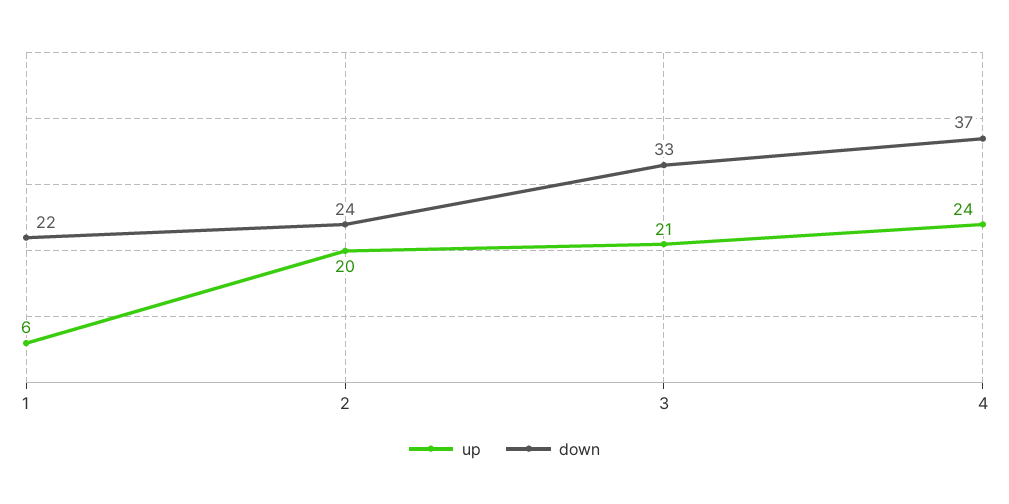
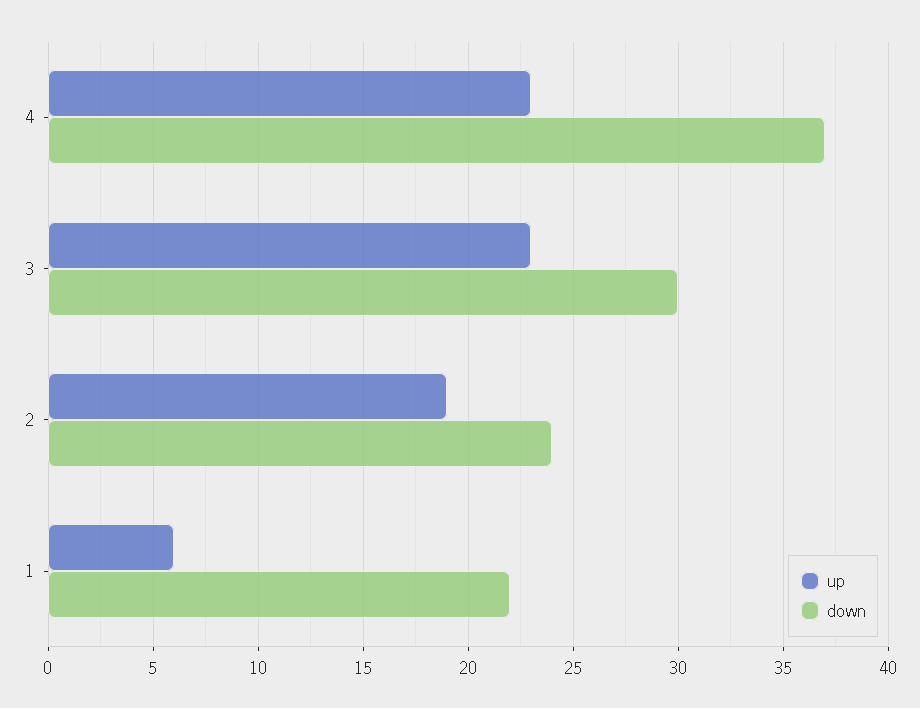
  {
    "up": {
      "1": 6,
-     "2": 20,
+     "2": 19,
-     "3": 21,
+     "3": 23,
-     "4": 24
+     "4": 23
    },
    "down": {
      "1": 22,
      "2": 24,
-     "3": 33,
+     "3": 30,
      "4": 37
    }
  }

